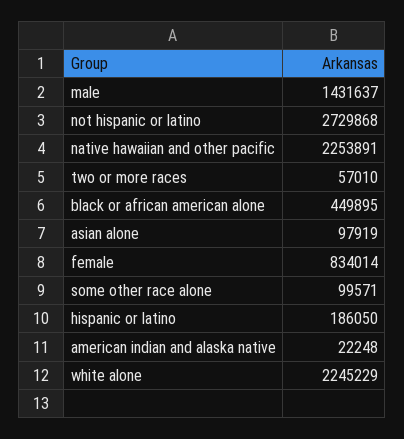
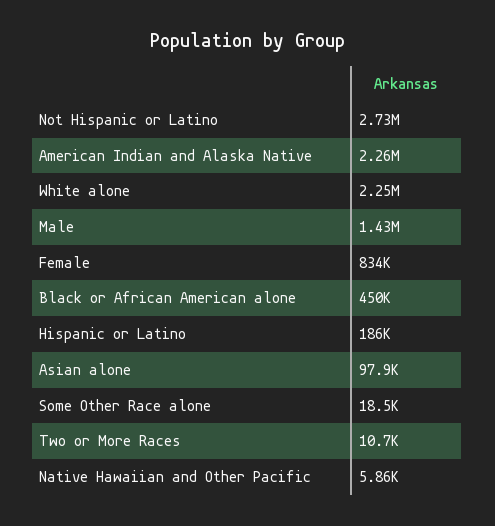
  {
    "male": 1431637,
    "not hispanic or latino": 2729868,
-   "native hawaiian and other pacific": 2253891,
+   "native hawaiian and other pacific": 5860,
-   "two or more races": 57010,
+   "two or more races": 10700,
    "black or african american alone": 449895,
    "asian alone": 97919,
    "female": 834014,
-   "some other race alone": 99571,
+   "some other race alone": 18500,
    "hispanic or latino": 186050,
-   "american indian and alaska native": 22248,
+   "american indian and alaska native": 2260000,
    "white alone": 2245229
  }

